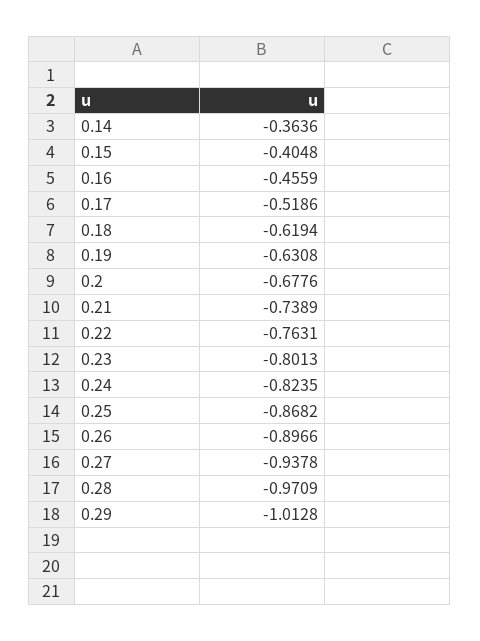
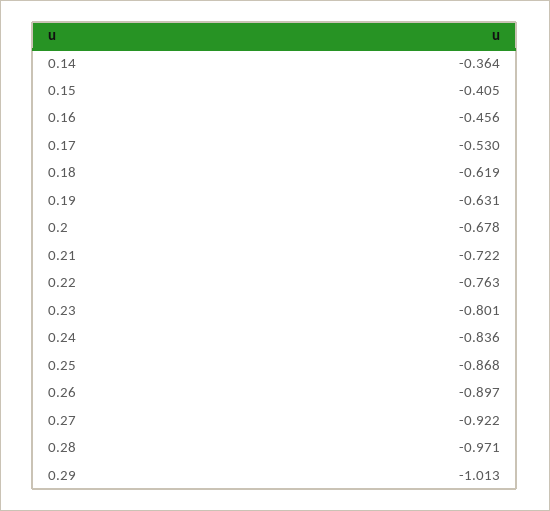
  {
    "0.14": -0.3636,
    "0.15": -0.4048,
    "0.16": -0.4559,
-   "0.17": -0.5186,
+   "0.17": -0.53,
    "0.18": -0.6194,
    "0.19": -0.6308,
    "0.2": -0.6776,
-   "0.21": -0.7389,
+   "0.21": -0.722,
    "0.22": -0.7631,
    "0.23": -0.8013,
-   "0.24": -0.8235,
+   "0.24": -0.836,
    "0.25": -0.8682,
    "0.26": -0.8966,
-   "0.27": -0.9378,
+   "0.27": -0.922,
    "0.28": -0.9709,
    "0.29": -1.0128
  }

